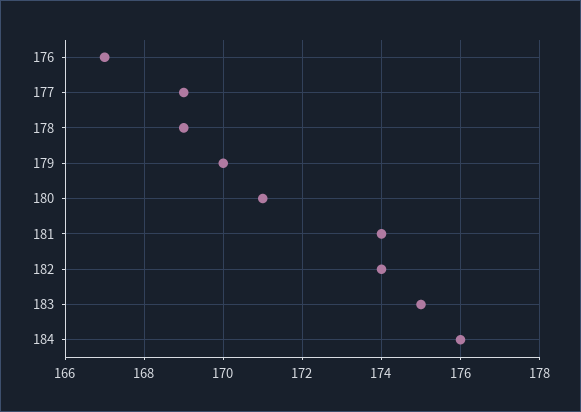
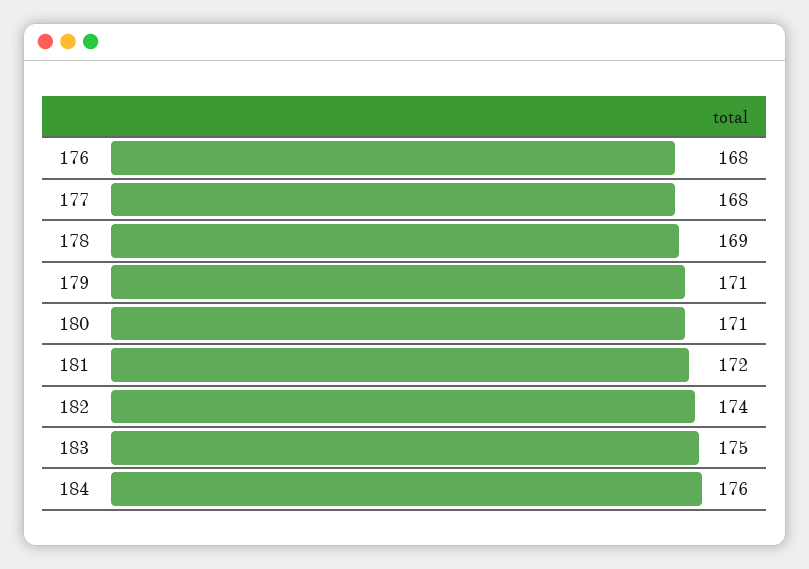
  {
-   "176": 167,
+   "176": 168,
-   "177": 169,
+   "177": 168,
    "178": 169,
-   "179": 170,
+   "179": 171,
    "180": 171,
-   "181": 174,
+   "181": 172,
    "182": 174,
    "183": 175,
    "184": 176
  }

